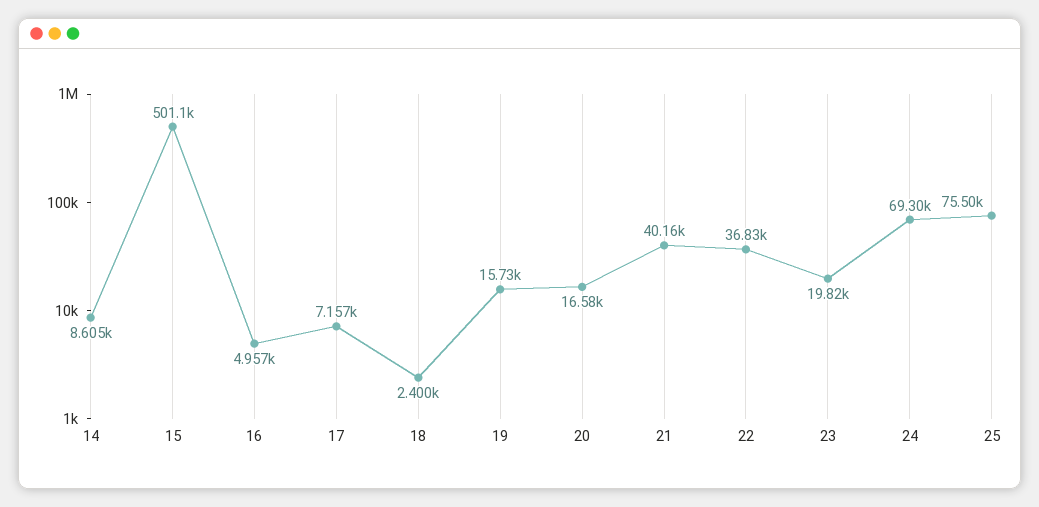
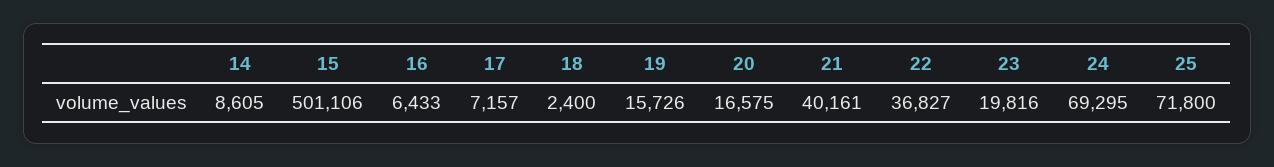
  {
    "14": 8605,
    "15": 501106,
-   "16": 4957,
+   "16": 6433,
    "17": 7157,
    "18": 2400,
    "19": 15726,
    "20": 16575,
    "21": 40161,
    "22": 36827,
    "23": 19816,
    "24": 69295,
-   "25": 75500
+   "25": 71800
  }

